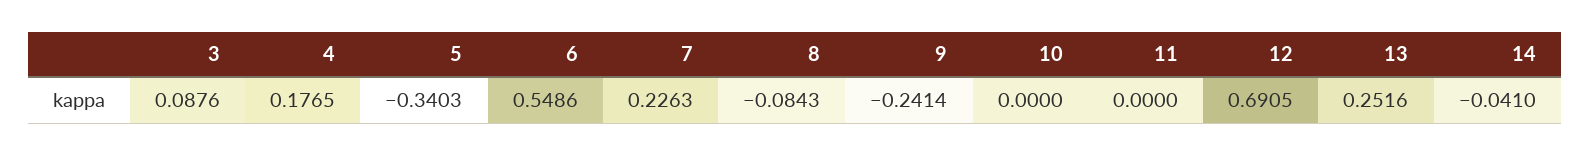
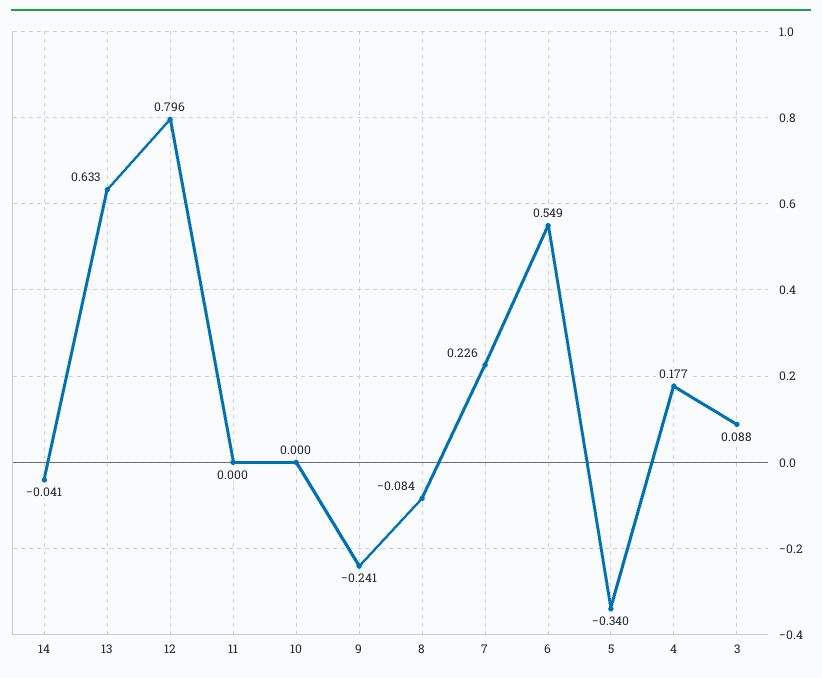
  {
    "3": 0.0876,
    "4": 0.1765,
    "5": -0.3403,
    "6": 0.5486,
    "7": 0.2263,
    "8": -0.0843,
    "9": -0.2414,
    "10": 0,
    "11": 0,
-   "12": 0.6905,
+   "12": 0.796,
-   "13": 0.2516,
+   "13": 0.633,
    "14": -0.041
  }

